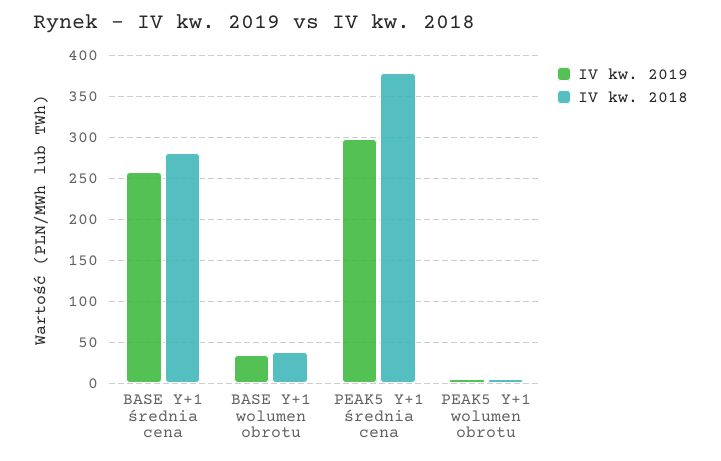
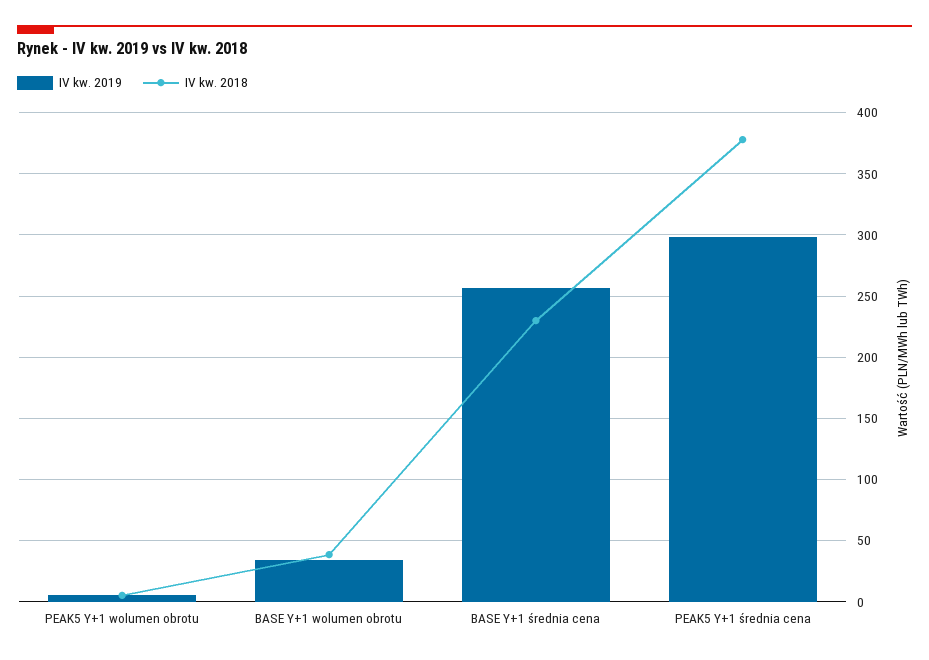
  {
    "IV kw. 2019": {
      "BASE Y+1 średnia cena": 255,
      "BASE Y+1 wolumen obrotu": 35,
      "PEAK5 Y+1 średnia cena": 300,
      "PEAK5 Y+1 wolumen obrotu": 5
    },
    "IV kw. 2018": {
-     "BASE Y+1 średnia cena": 280,
+     "BASE Y+1 średnia cena": 230,
      "BASE Y+1 wolumen obrotu": 40,
      "PEAK5 Y+1 średnia cena": 380,
      "PEAK5 Y+1 wolumen obrotu": 5
    }
  }

